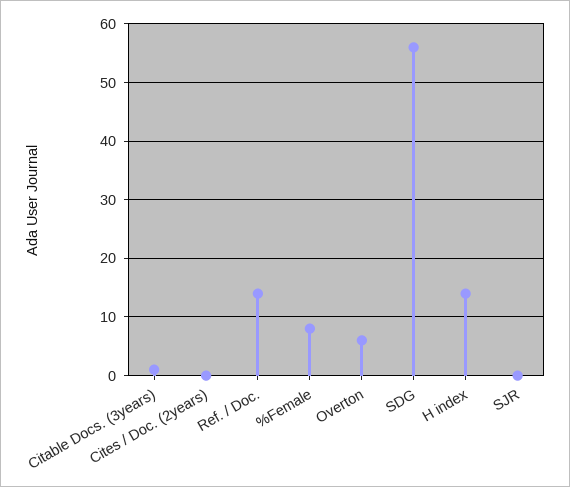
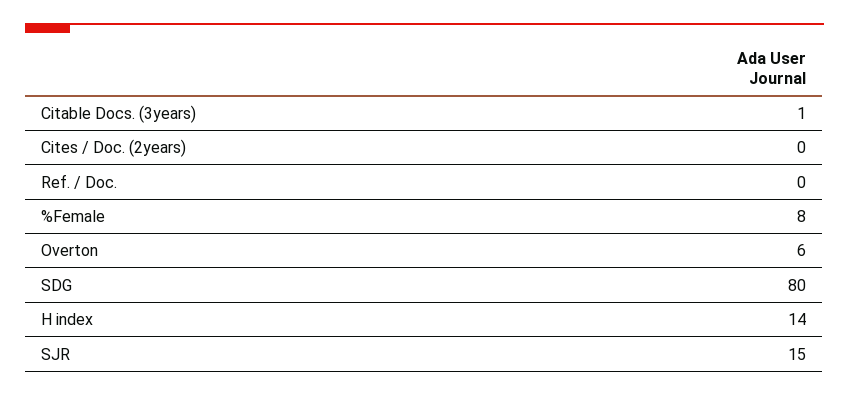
  {
    "Citable Docs. (3years)": 1,
    "Cites / Doc. (2years)": 0,
-   "Ref. / Doc.": 15,
+   "Ref. / Doc.": 0,
    "%Female": 8,
    "Overton": 6,
-   "SDG": 55,
+   "SDG": 80,
    "H index": 14,
-   "SJR": 0
+   "SJR": 15
  }

